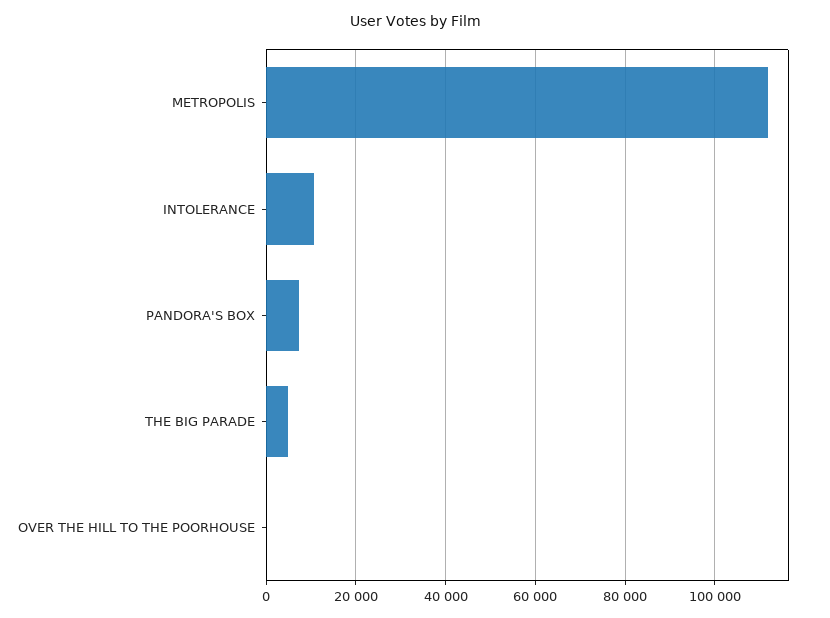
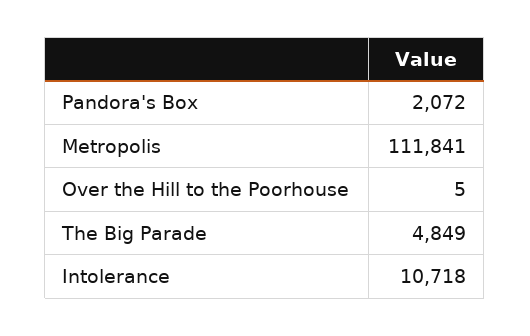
  {
    "METROPOLIS": 111841,
    "INTOLERANCE": 10718,
-   "PANDORA'S BOX": 8000,
+   "PANDORA'S BOX": 2072,
    "THE BIG PARADE": 4849,
    "OVER THE HILL TO THE POORHOUSE": 5
  }

